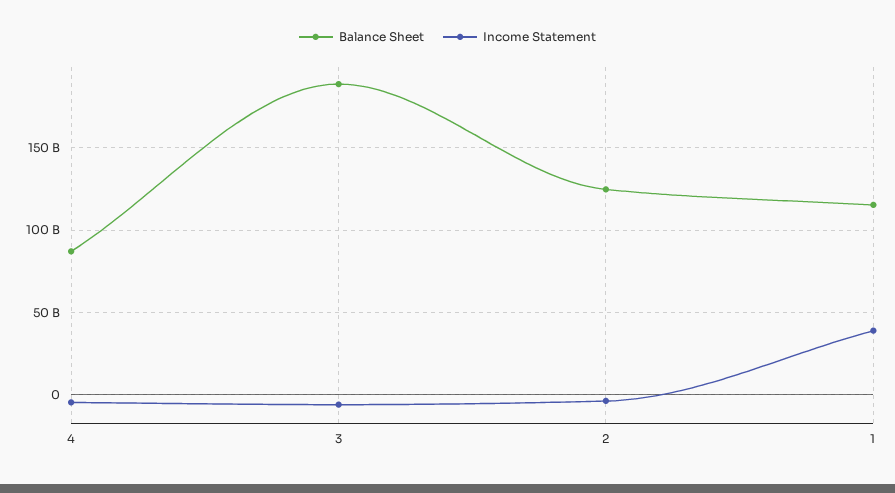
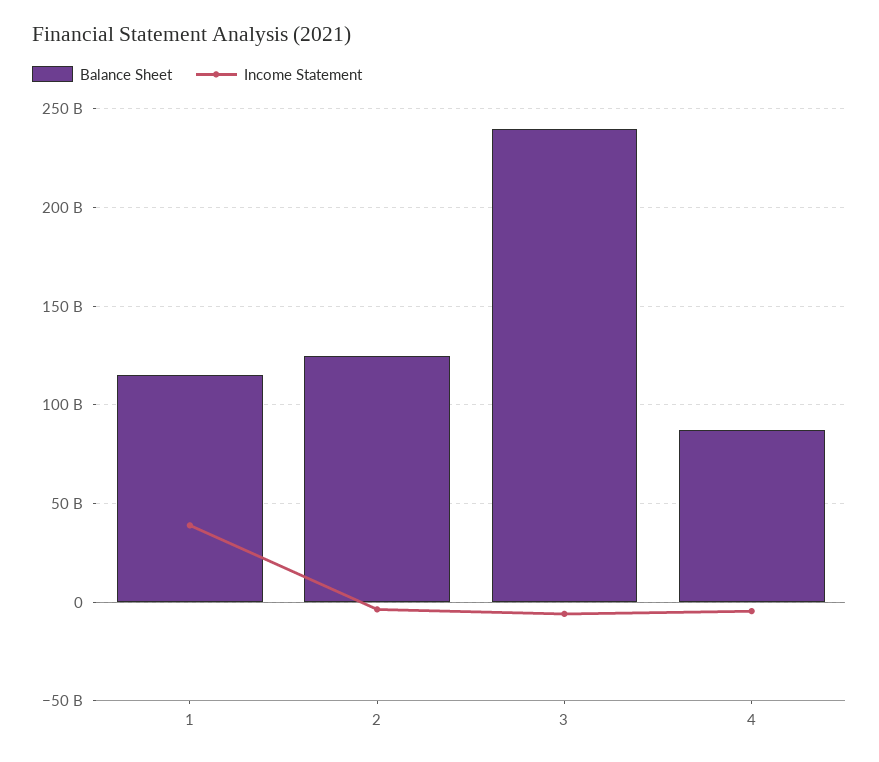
  {
    "Balance Sheet": {
      "4": 85000000000,
-     "3": 190000000000,
+     "3": 240000000000,
      "2": 125000000000,
      "1": 115000000000
    },
    "Income Statement": {
      "4": -5000000000,
      "3": -5000000000,
      "2": -5000000000,
      "1": 40000000000
    }
  }

